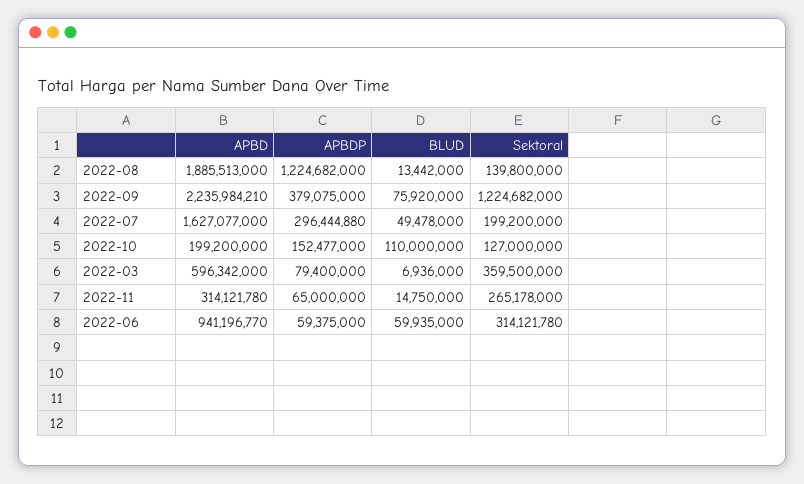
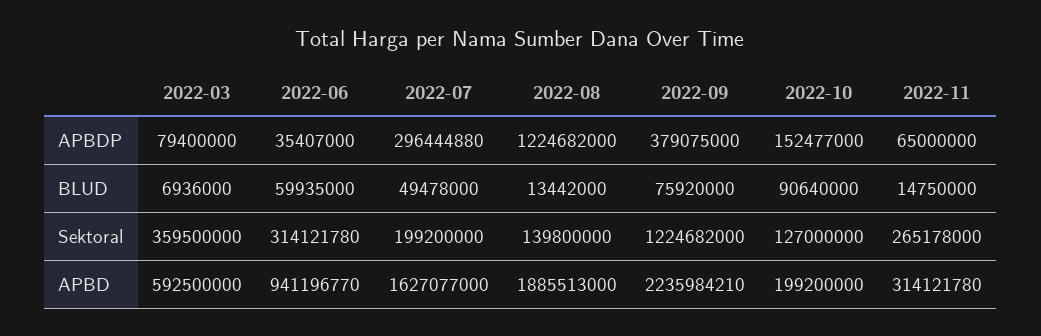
  {
    "APBD": {
      "2022-08": 1885513000,
      "2022-09": 2235984210,
      "2022-07": 1627077000,
      "2022-10": 199200000,
-     "2022-03": 596342000,
+     "2022-03": 592500000,
      "2022-11": 314121780,
      "2022-06": 941196770
    },
    "APBDP": {
      "2022-08": 1224682000,
      "2022-09": 379075000,
      "2022-07": 296444880,
      "2022-10": 152477000,
      "2022-03": 79400000,
      "2022-11": 65000000,
-     "2022-06": 59375000
+     "2022-06": 35407000
    },
    "BLUD": {
      "2022-08": 13442000,
      "2022-09": 75920000,
      "2022-07": 49478000,
-     "2022-10": 110000000,
+     "2022-10": 90640000,
      "2022-03": 6936000,
      "2022-11": 14750000,
      "2022-06": 59935000
    },
    "Sektoral": {
      "2022-08": 139800000,
      "2022-09": 1224682000,
      "2022-07": 199200000,
      "2022-10": 127000000,
      "2022-03": 359500000,
      "2022-11": 265178000,
      "2022-06": 314121780
    }
  }

